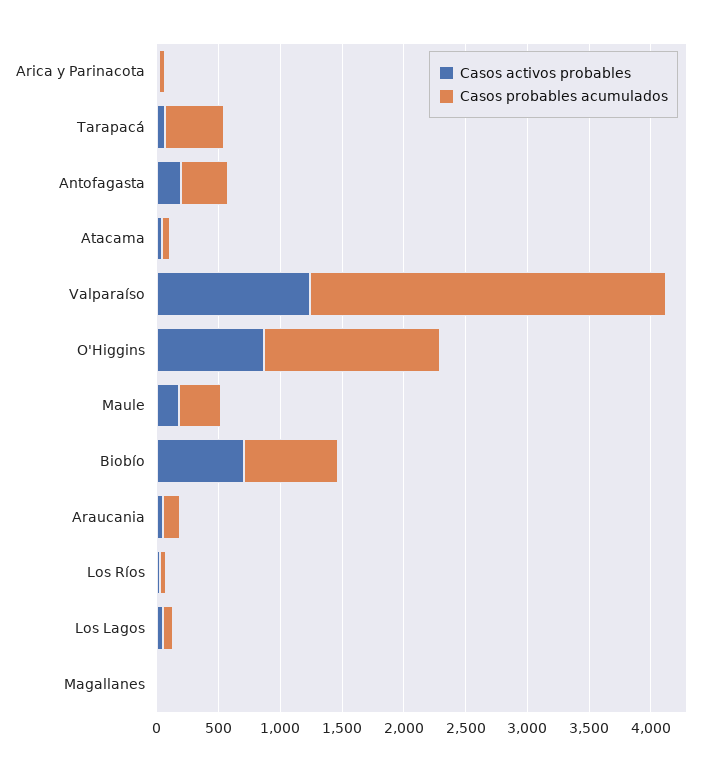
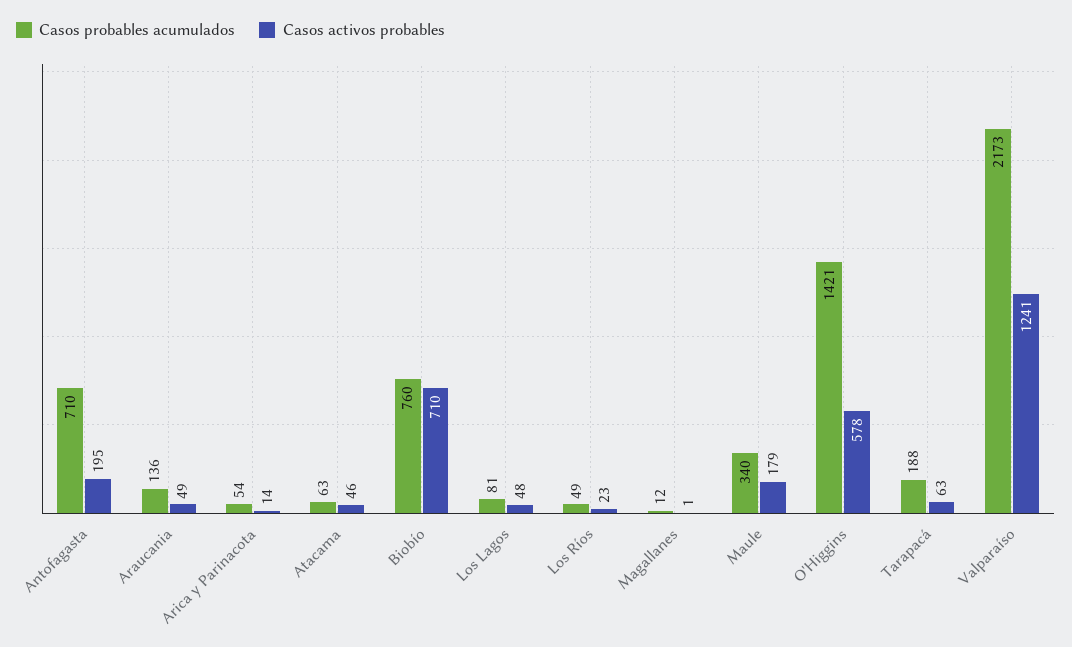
  {
    "Casos activos probables": {
      "Arica y Parinacota": 14,
      "Tarapacá": 63,
      "Antofagasta": 195,
      "Atacama": 46,
      "Valparaíso": 1241,
-     "O'Higgins": 900,
+     "O'Higgins": 578,
      "Maule": 179,
      "Biobío": 710,
      "Araucania": 49,
      "Los Ríos": 23,
      "Los Lagos": 48,
      "Magallanes": 1
    },
    "Casos probables acumulados": {
      "Arica y Parinacota": 54,
-     "Tarapacá": 500,
+     "Tarapacá": 188,
-     "Antofagasta": 400,
+     "Antofagasta": 710,
      "Atacama": 63,
-     "Valparaíso": 2900,
+     "Valparaíso": 2173,
      "O'Higgins": 1421,
      "Maule": 340,
      "Biobío": 760,
      "Araucania": 136,
      "Los Ríos": 49,
      "Los Lagos": 81,
      "Magallanes": 12
    }
  }

